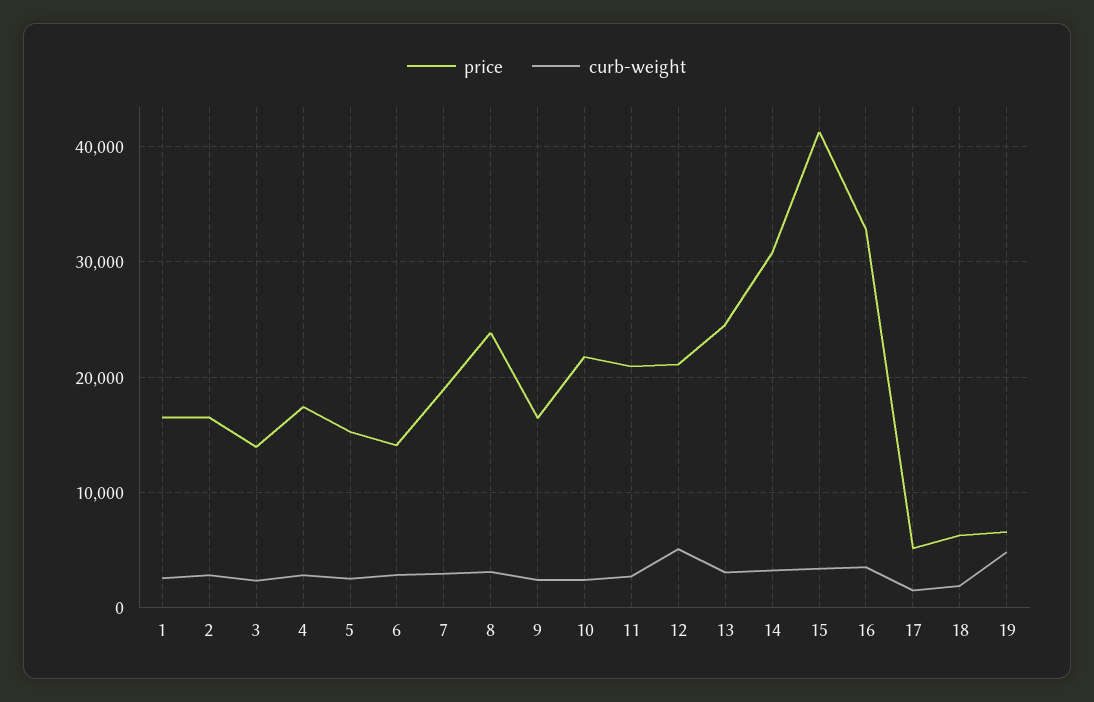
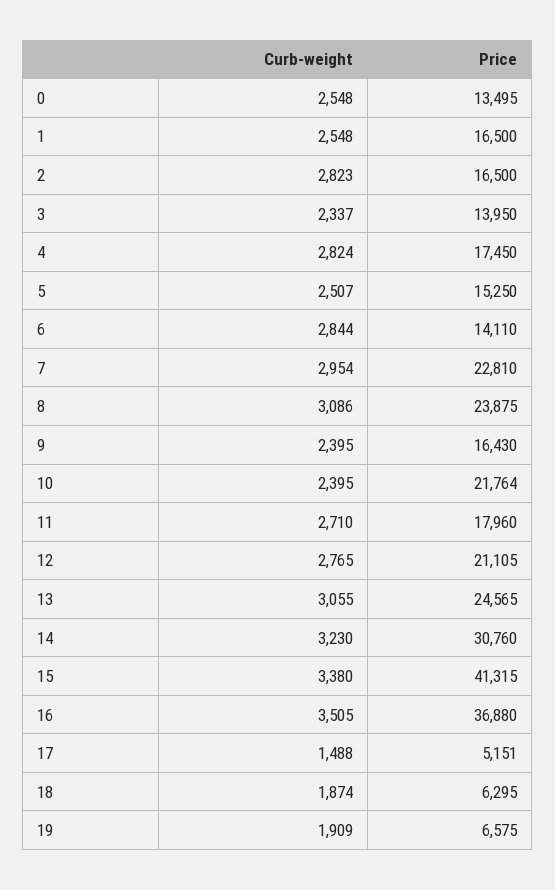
  {
    "price": {
      "1": 16500,
      "2": 16500,
      "3": 13950,
      "4": 17450,
      "5": 15250,
      "6": 14110,
-     "7": 19000,
+     "7": 22810,
      "8": 23875,
      "9": 16430,
      "10": 21764,
-     "11": 21000,
+     "11": 17960,
      "12": 21105,
      "13": 24565,
      "14": 30760,
      "15": 41315,
-     "16": 33000,
+     "16": 36880,
      "17": 5151,
      "18": 6295,
-     "19": 6575
+     "19": 6575,
+     "0": 13495
    },
    "curb-weight": {
      "1": 2548,
      "2": 2823,
      "3": 2337,
      "4": 2824,
      "5": 2507,
      "6": 2844,
      "7": 2954,
      "8": 3086,
      "9": 2395,
      "10": 2395,
      "11": 2710,
-     "12": 5000,
+     "12": 2765,
      "13": 3055,
      "14": 3230,
      "15": 3380,
      "16": 3505,
      "17": 1488,
      "18": 1874,
-     "19": 5000
+     "19": 1909,
+     "0": 2548
    }
  }

